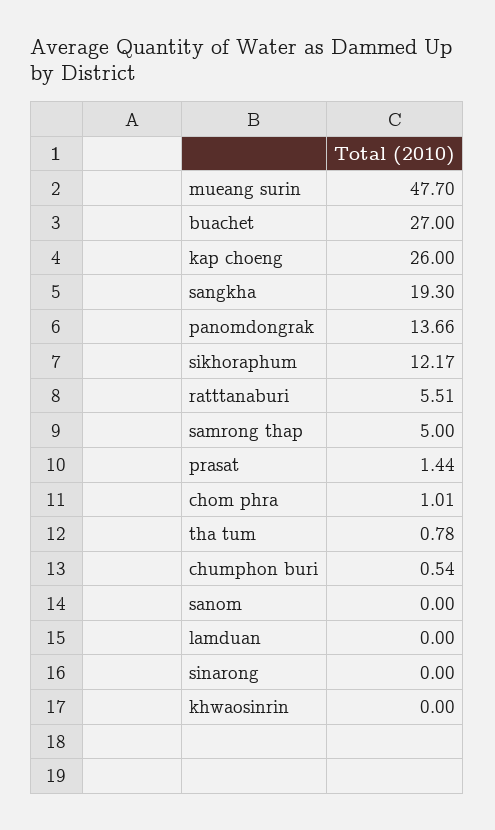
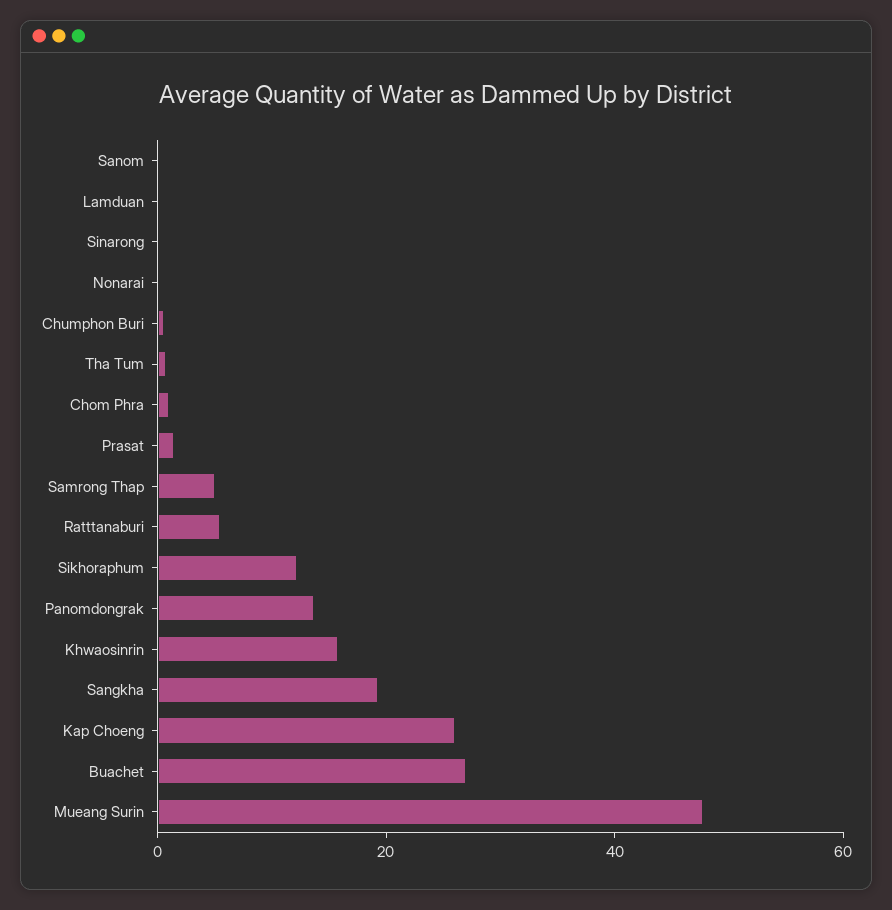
  {
    "mueang surin": 47.7,
    "buachet": 27,
    "kap choeng": 26,
    "sangkha": 19.3,
    "panomdongrak": 13.66,
    "sikhoraphum": 12.17,
    "ratttanaburi": 5.51,
    "samrong thap": 5,
    "prasat": 1.44,
    "chom phra": 1.01,
    "tha tum": 0.78,
    "chumphon buri": 0.54,
    "sanom": 0,
    "lamduan": 0,
    "sinarong": 0,
-   "khwaosinrin": 0
+   "khwaosinrin": 15,
+   "Nonarai": 0
  }

